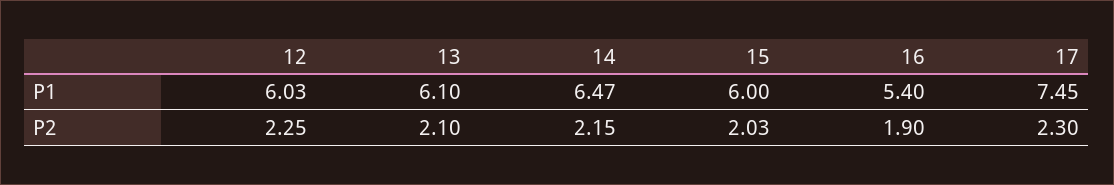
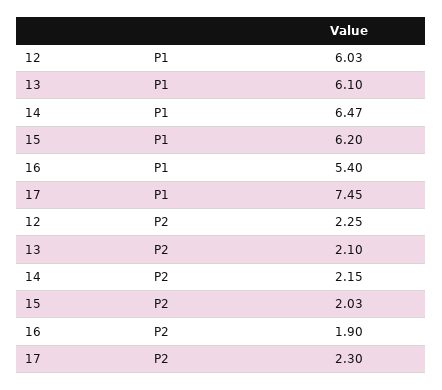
  {
    "12": {
      "P1": 6.03,
      "P2": 2.25
    },
    "13": {
      "P1": 6.1,
      "P2": 2.1
    },
    "14": {
      "P1": 6.47,
      "P2": 2.15
    },
    "15": {
-     "P1": 6,
+     "P1": 6.2,
      "P2": 2.03
    },
    "16": {
      "P1": 5.4,
      "P2": 1.9
    },
    "17": {
      "P1": 7.45,
      "P2": 2.3
    }
  }

